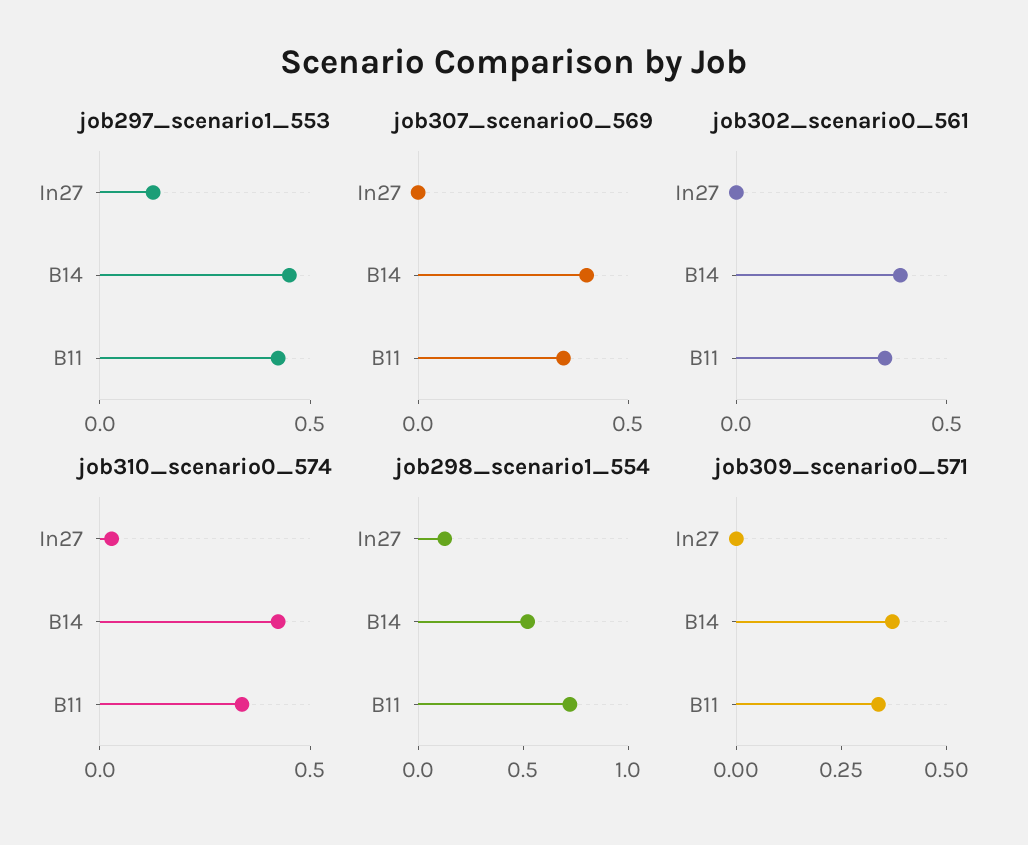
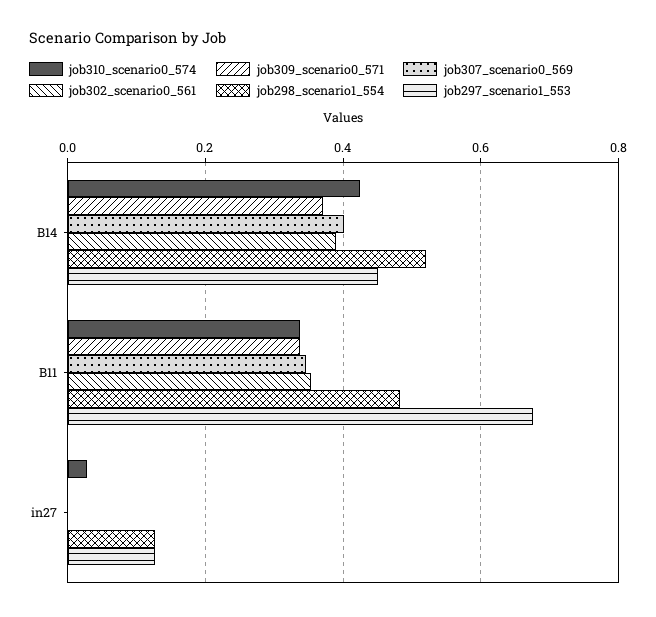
  {
    "job297_scenario1_553": {
      "In27": 0.12,
      "B14": 0.46,
-     "B11": 0.4
+     "B11": 0.68
    },
    "job307_scenario0_569": {
      "In27": 0,
      "B14": 0.4,
      "B11": 0.34
    },
    "job302_scenario0_561": {
      "In27": 0,
      "B14": 0.4,
      "B11": 0.36
    },
    "job310_scenario0_574": {
      "In27": 0.02,
      "B14": 0.42,
      "B11": 0.34
    },
    "job298_scenario1_554": {
      "In27": 0.12,
      "B14": 0.52,
-     "B11": 0.7
+     "B11": 0.48
    },
    "job309_scenario0_571": {
      "In27": 0,
      "B14": 0.38,
      "B11": 0.34
    }
  }

